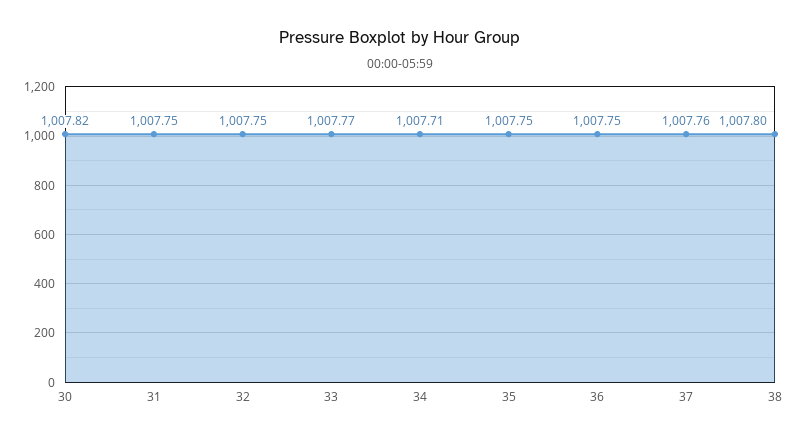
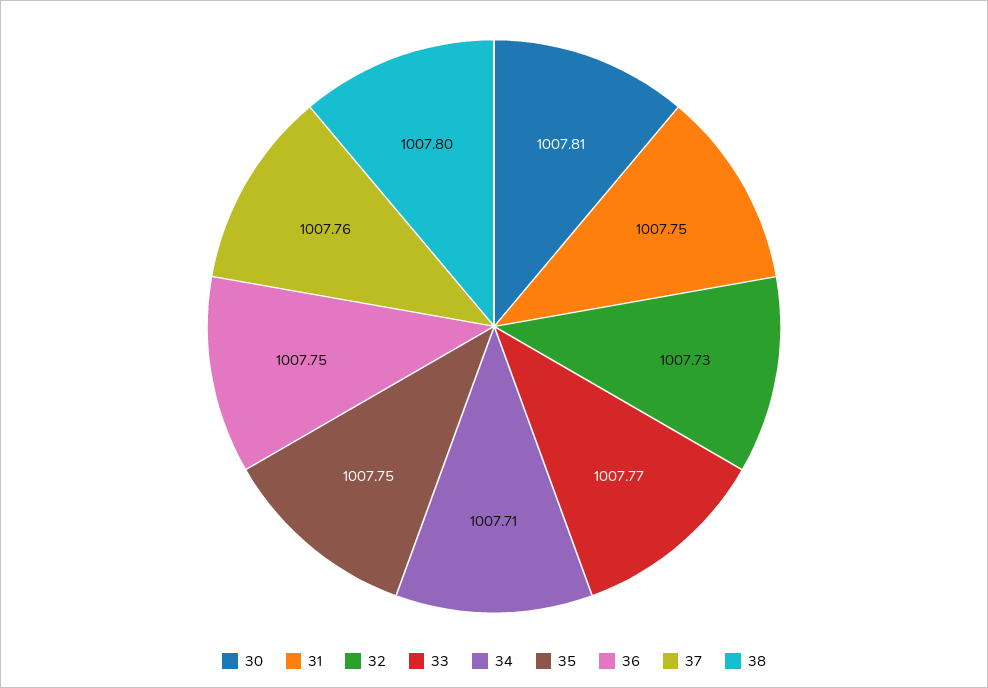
  {
-   "30": 1007.82,
+   "30": 1007.81,
    "31": 1007.75,
-   "32": 1007.75,
+   "32": 1007.73,
    "33": 1007.77,
    "34": 1007.71,
    "35": 1007.75,
    "36": 1007.75,
    "37": 1007.76,
    "38": 1007.8
  }

